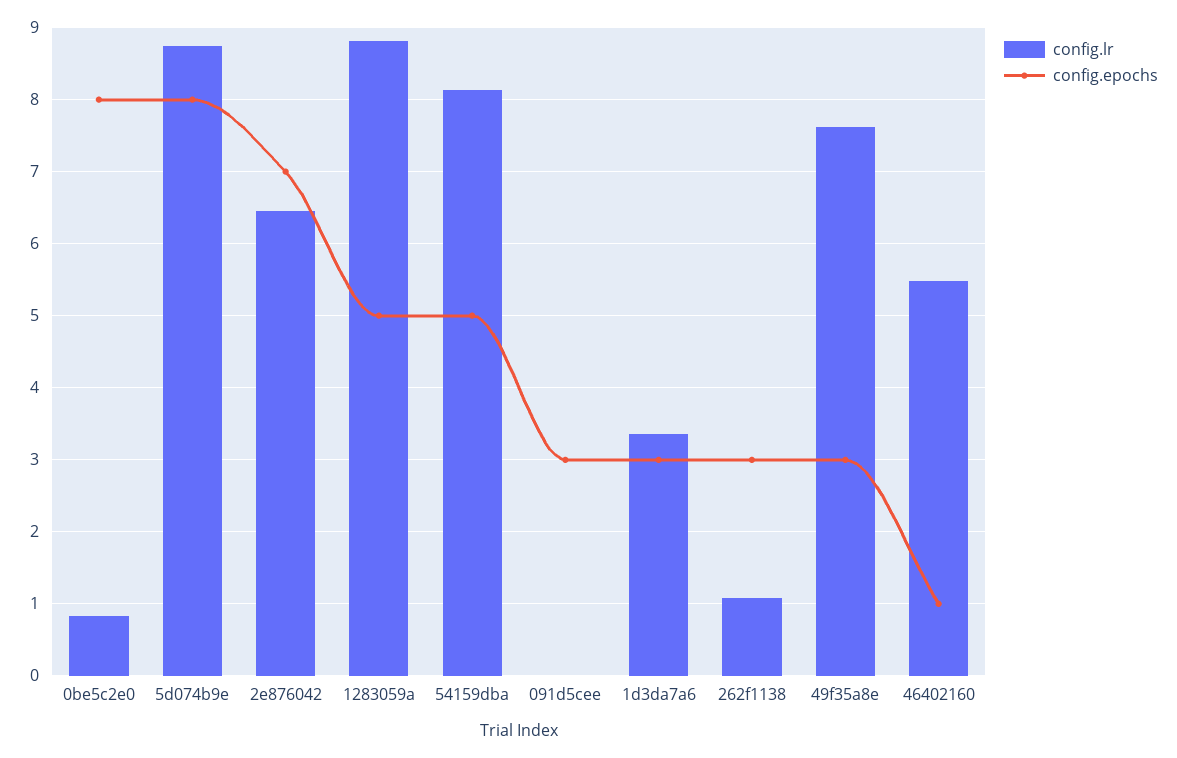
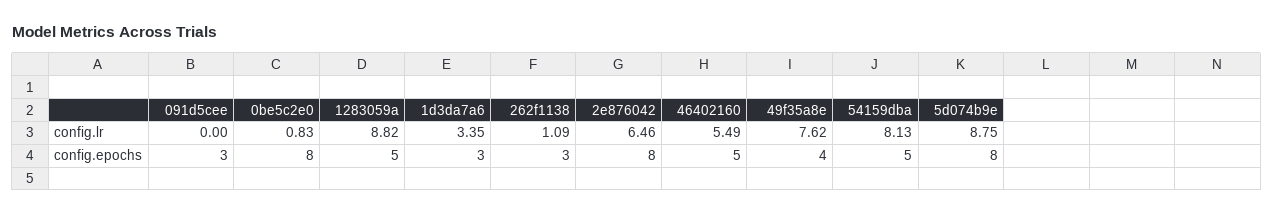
  {
    "config.lr": {
      "0be5c2e0": 0.83,
      "5d074b9e": 8.75,
      "2e876042": 6.46,
      "1283059a": 8.82,
      "54159dba": 8.13,
      "091d5cee": 0,
      "1d3da7a6": 3.35,
      "262f1138": 1.09,
      "49f35a8e": 7.62,
      "46402160": 5.49
    },
    "config.epochs": {
      "0be5c2e0": 8,
      "5d074b9e": 8,
-     "2e876042": 7,
+     "2e876042": 8,
      "1283059a": 5,
      "54159dba": 5,
      "091d5cee": 3,
      "1d3da7a6": 3,
      "262f1138": 3,
-     "49f35a8e": 3,
+     "49f35a8e": 4,
-     "46402160": 1
+     "46402160": 5
    }
  }

